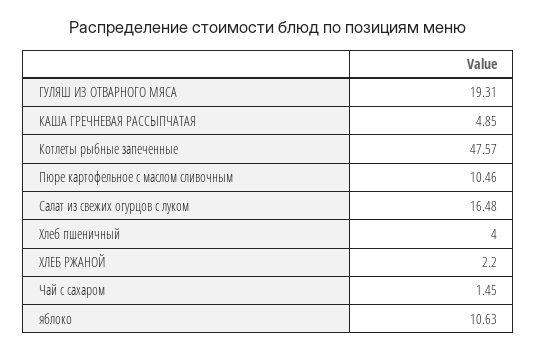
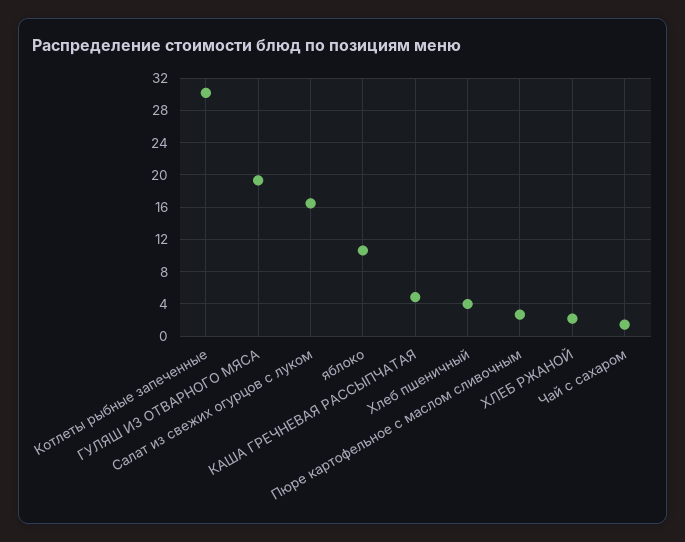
  {
    "ГУЛЯШ ИЗ ОТВАРНОГО МЯСА": 19.31,
    "КАША ГРЕЧНЕВАЯ РАССЫПЧАТАЯ": 4.85,
-   "Котлеты рыбные запеченные": 47.57,
+   "Котлеты рыбные запеченные": 30,
-   "Пюре картофельное с маслом сливочным": 10.46,
+   "Пюре картофельное с маслом сливочным": 3,
    "Салат из свежих огурцов с луком": 16.48,
    "Хлеб пшеничный": 4,
    "ХЛЕБ РЖАНОЙ": 2.2,
    "Чай с сахаром": 1.45,
    "яблоко": 10.63
  }

